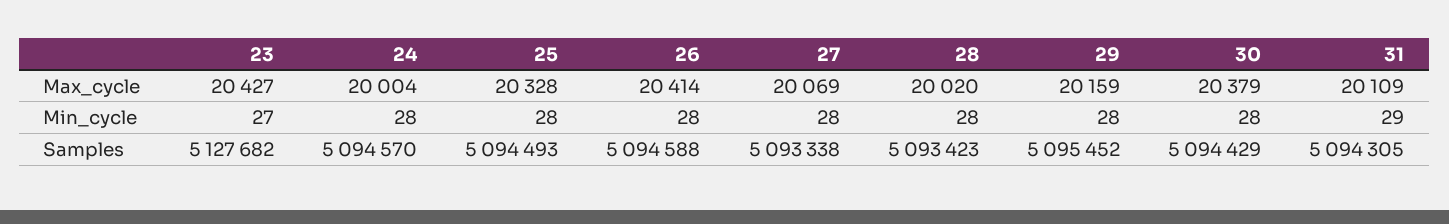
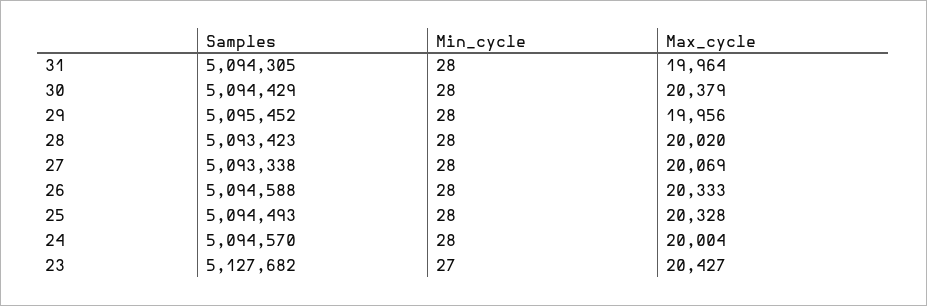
  {
    "23": {
      "Max_cycle": 20427,
      "Min_cycle": 27,
      "Samples": 5127682
    },
    "24": {
      "Max_cycle": 20004,
      "Min_cycle": 28,
      "Samples": 5094570
    },
    "25": {
      "Max_cycle": 20328,
      "Min_cycle": 28,
      "Samples": 5094493
    },
    "26": {
-     "Max_cycle": 20414,
+     "Max_cycle": 20333,
      "Min_cycle": 28,
      "Samples": 5094588
    },
    "27": {
      "Max_cycle": 20069,
      "Min_cycle": 28,
      "Samples": 5093338
    },
    "28": {
      "Max_cycle": 20020,
      "Min_cycle": 28,
      "Samples": 5093423
    },
    "29": {
-     "Max_cycle": 20159,
+     "Max_cycle": 19956,
      "Min_cycle": 28,
      "Samples": 5095452
    },
    "30": {
      "Max_cycle": 20379,
      "Min_cycle": 28,
      "Samples": 5094429
    },
    "31": {
-     "Max_cycle": 20109,
+     "Max_cycle": 19964,
-     "Min_cycle": 29,
+     "Min_cycle": 28,
      "Samples": 5094305
    }
  }

